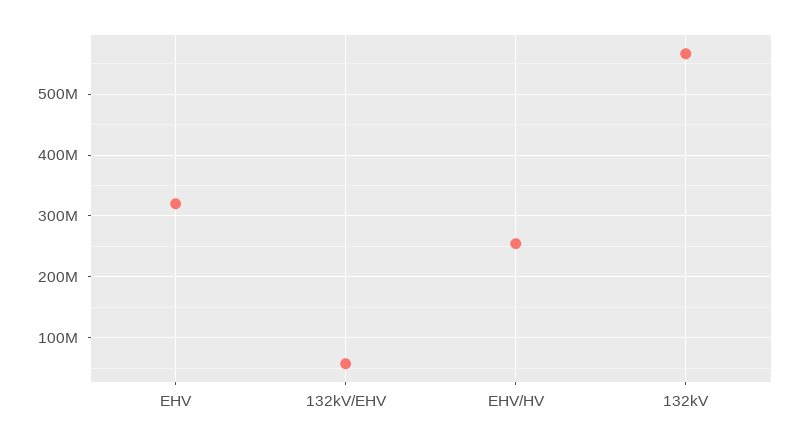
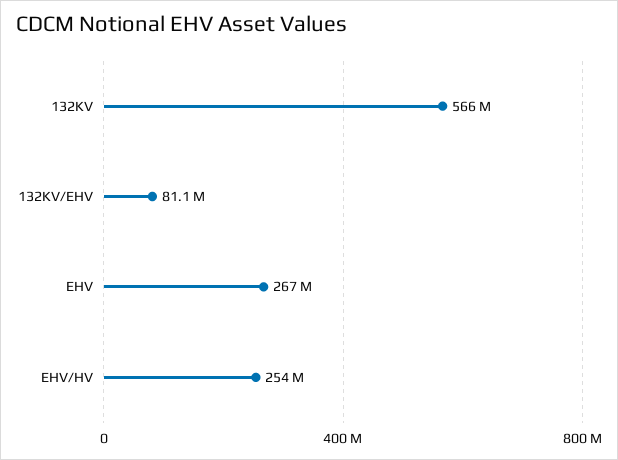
  {
-   "EHV": 320000000,
+   "EHV": 267000000,
-   "132kV/EHV": 60000000,
+   "132kV/EHV": 81100000,
    "EHV/HV": 254000000,
    "132kV": 566000000
  }

